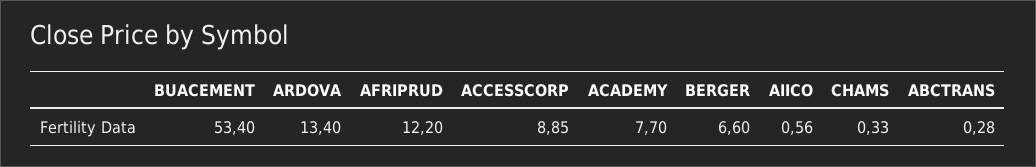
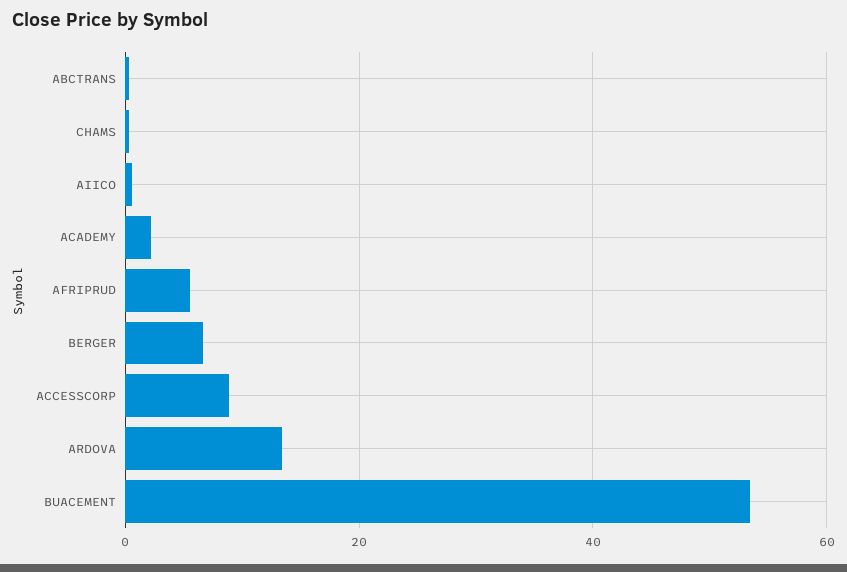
  {
    "BUACEMENT": 53.4,
    "ARDOVA": 13.4,
-   "AFRIPRUD": 12.2,
+   "AFRIPRUD": 6,
    "ACCESSCORP": 8.85,
-   "ACADEMY": 7.7,
+   "ACADEMY": 2,
    "BERGER": 6.6,
    "AIICO": 0.56,
    "CHAMS": 0.33,
    "ABCTRANS": 0.28
  }

